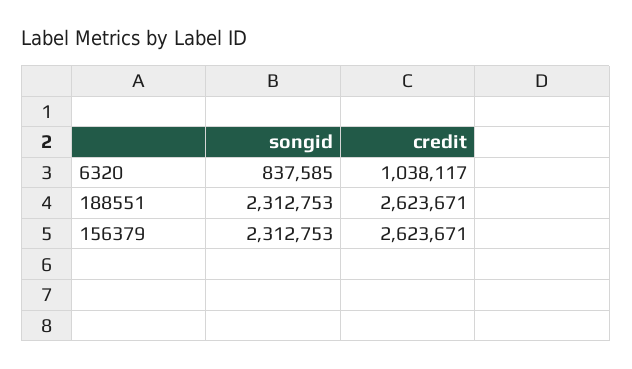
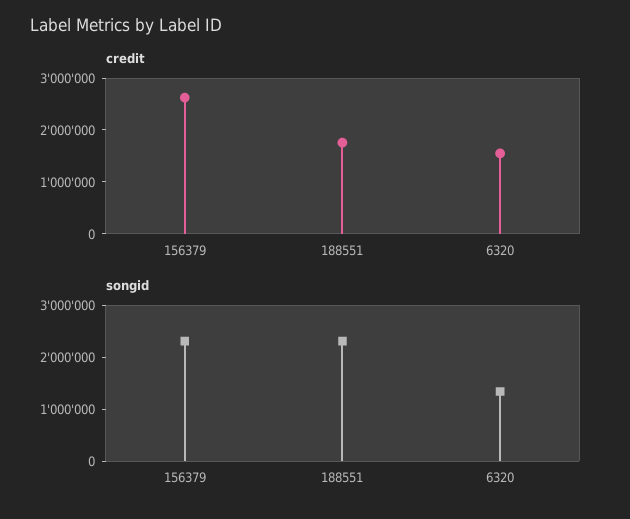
  {
    "songid": {
-     "6320": 837585,
+     "6320": 1400000,
      "188551": 2312753,
      "156379": 2312753
    },
    "credit": {
-     "6320": 1038117,
+     "6320": 1600000,
-     "188551": 2623671,
+     "188551": 1800000,
      "156379": 2623671
    }
  }

